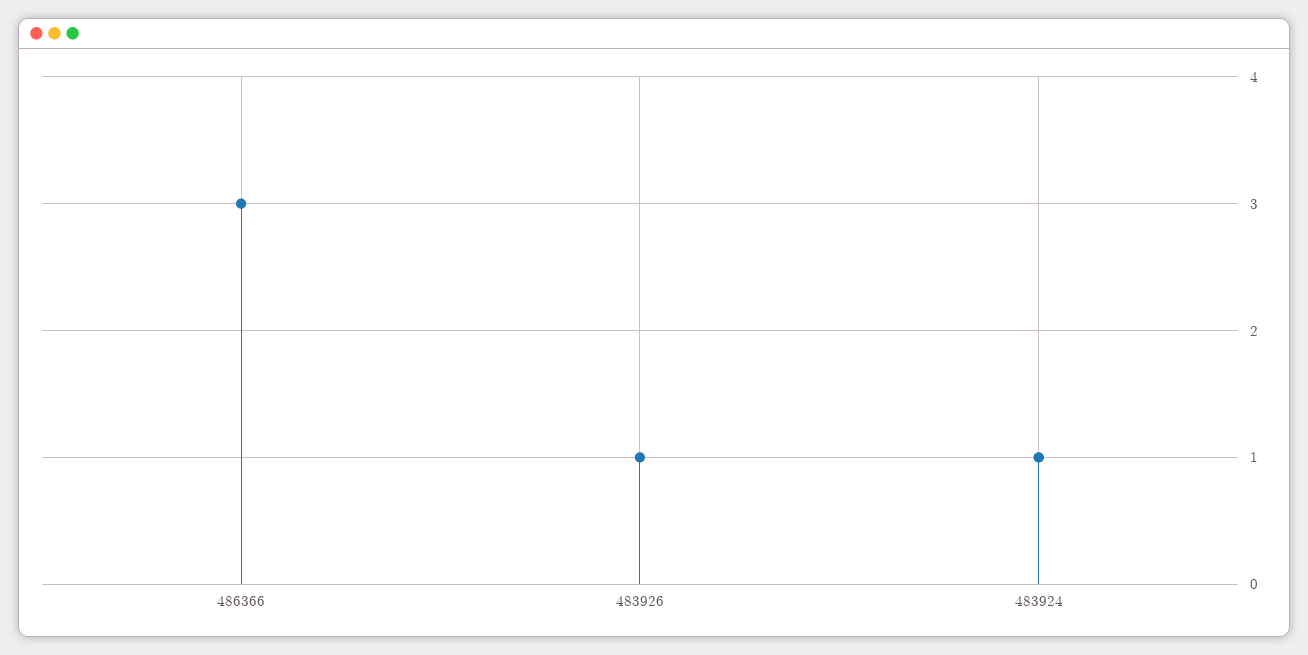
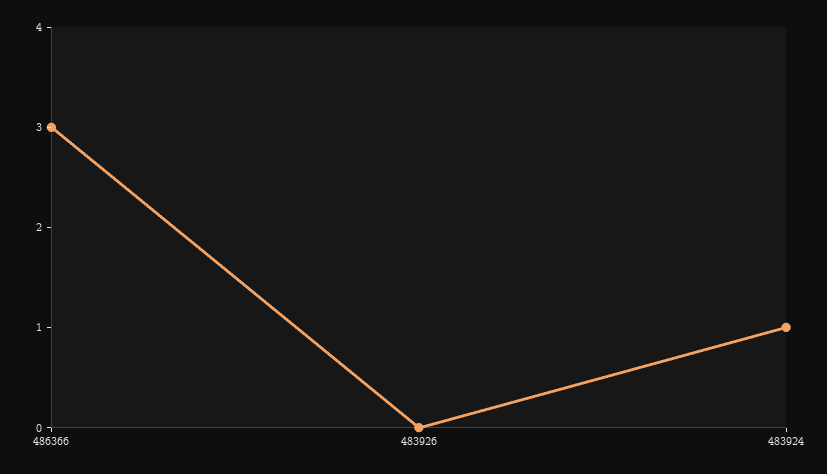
  {
    "486366": 3,
-   "483926": 1,
+   "483926": 0,
    "483924": 1
  }

